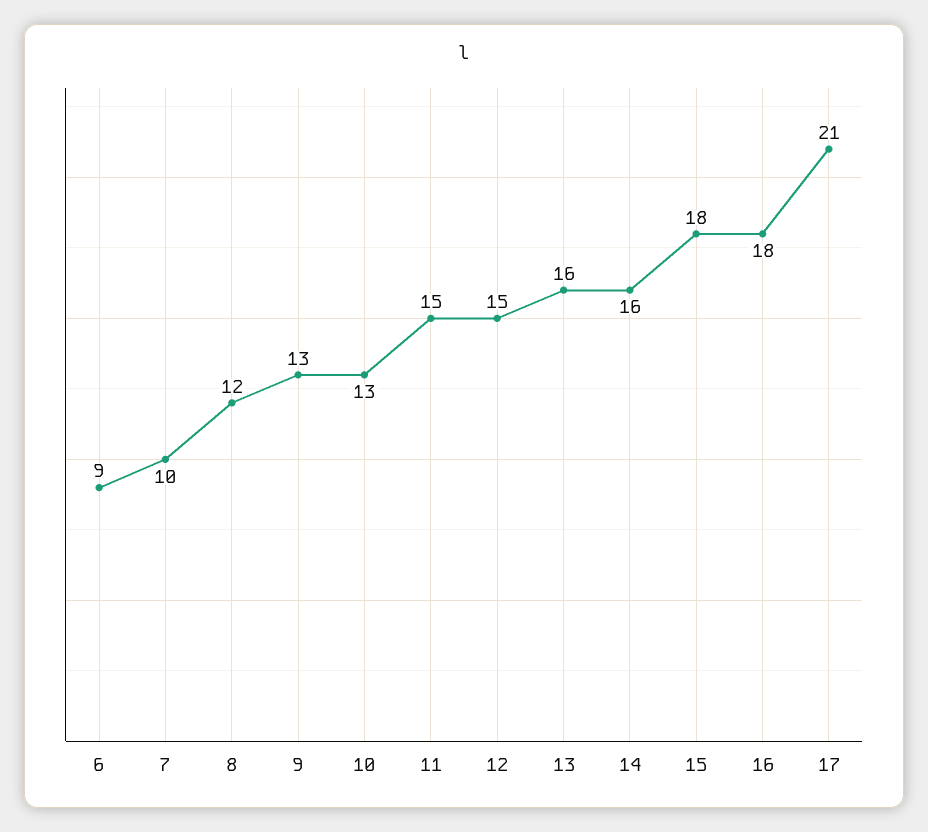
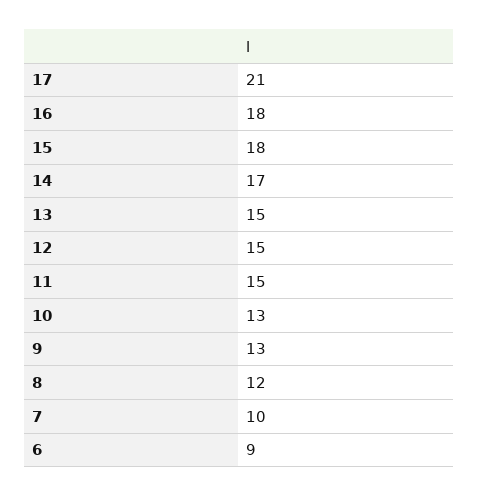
  {
    "6": 9,
    "7": 10,
    "8": 12,
    "9": 13,
    "10": 13,
    "11": 15,
    "12": 15,
-   "13": 16,
+   "13": 15,
-   "14": 16,
+   "14": 17,
    "15": 18,
    "16": 18,
    "17": 21
  }

